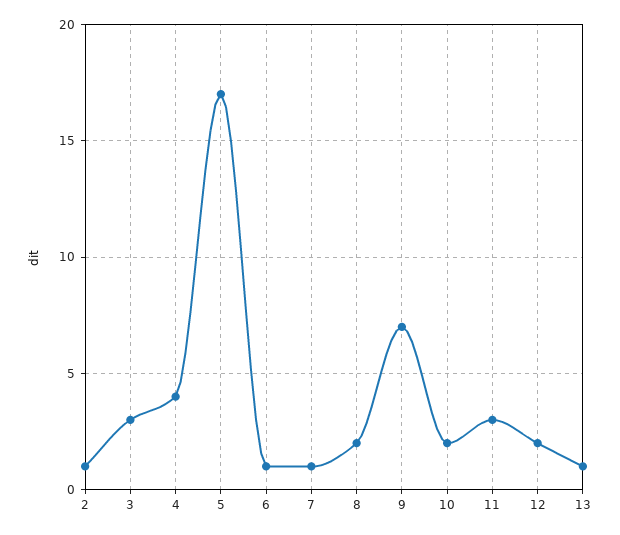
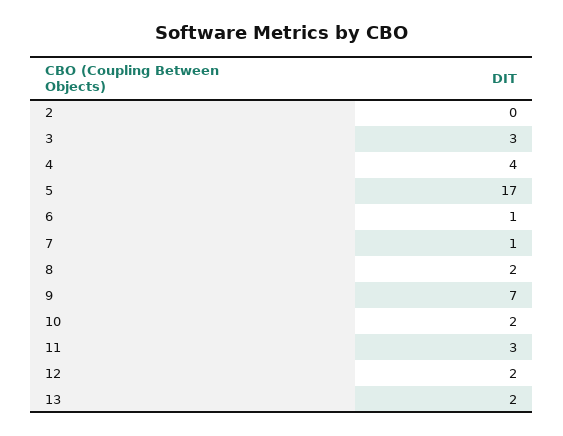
  {
-   "2": 1,
+   "2": 0,
    "3": 3,
    "4": 4,
    "5": 17,
    "6": 1,
    "7": 1,
    "8": 2,
    "9": 7,
    "10": 2,
    "11": 3,
    "12": 2,
-   "13": 1
+   "13": 2
  }

